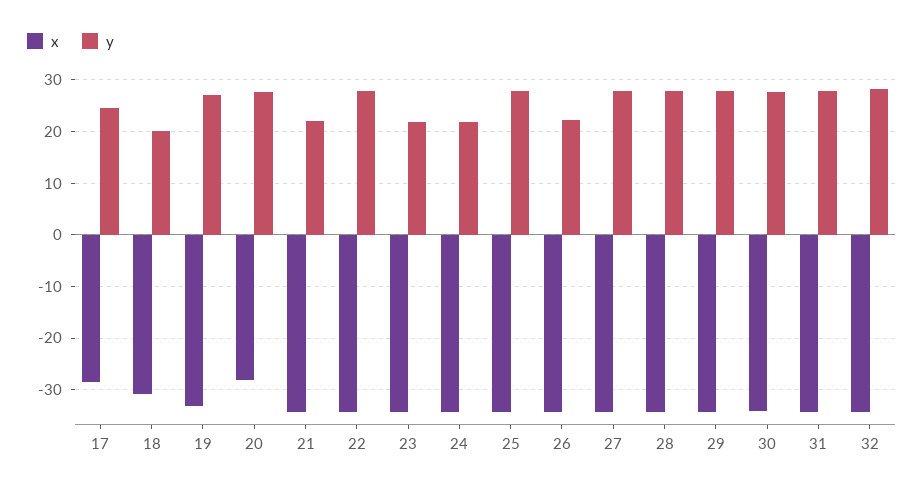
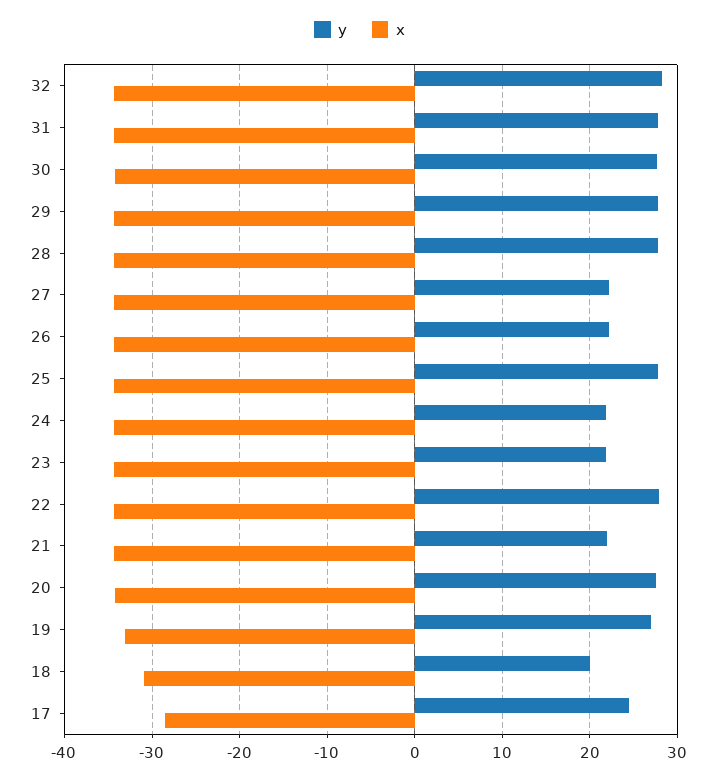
  {
    "x": {
      "17": -29,
      "18": -31,
      "19": -33,
-     "20": -28,
+     "20": -34,
      "21": -34,
      "22": -34,
      "23": -34,
      "24": -34,
      "25": -34,
      "26": -34,
      "27": -34,
      "28": -34,
      "29": -34,
      "30": -34,
      "31": -34,
      "32": -34
    },
    "y": {
      "17": 25,
      "18": 20,
      "19": 27,
      "20": 28,
      "21": 22,
      "22": 28,
      "23": 22,
      "24": 22,
      "25": 28,
      "26": 22,
-     "27": 28,
+     "27": 22,
      "28": 28,
      "29": 28,
      "30": 28,
      "31": 28,
      "32": 28
    }
  }

